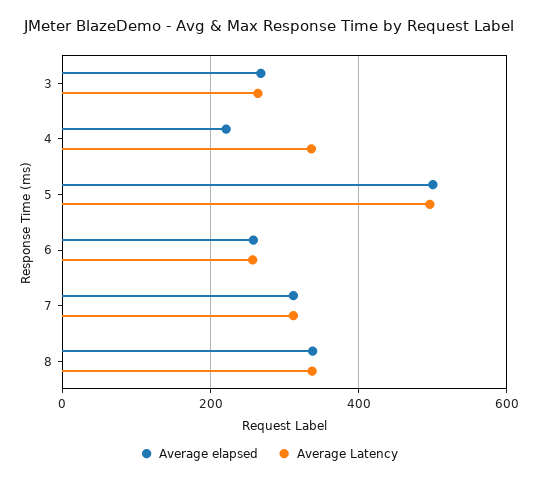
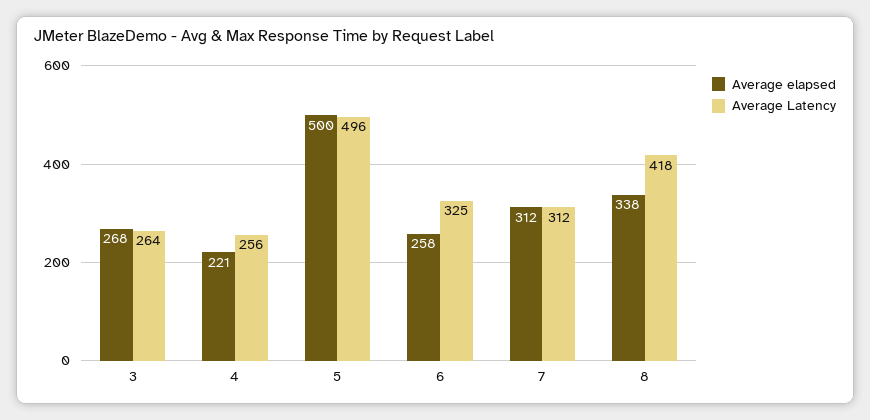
  {
    "Average elapsed": {
      "3": 268,
      "4": 221,
      "5": 500,
      "6": 258,
      "7": 312,
      "8": 338
    },
    "Average Latency": {
      "3": 264,
-     "4": 340,
+     "4": 256,
      "5": 496,
-     "6": 260,
+     "6": 325,
      "7": 312,
-     "8": 340
+     "8": 418
    }
  }

